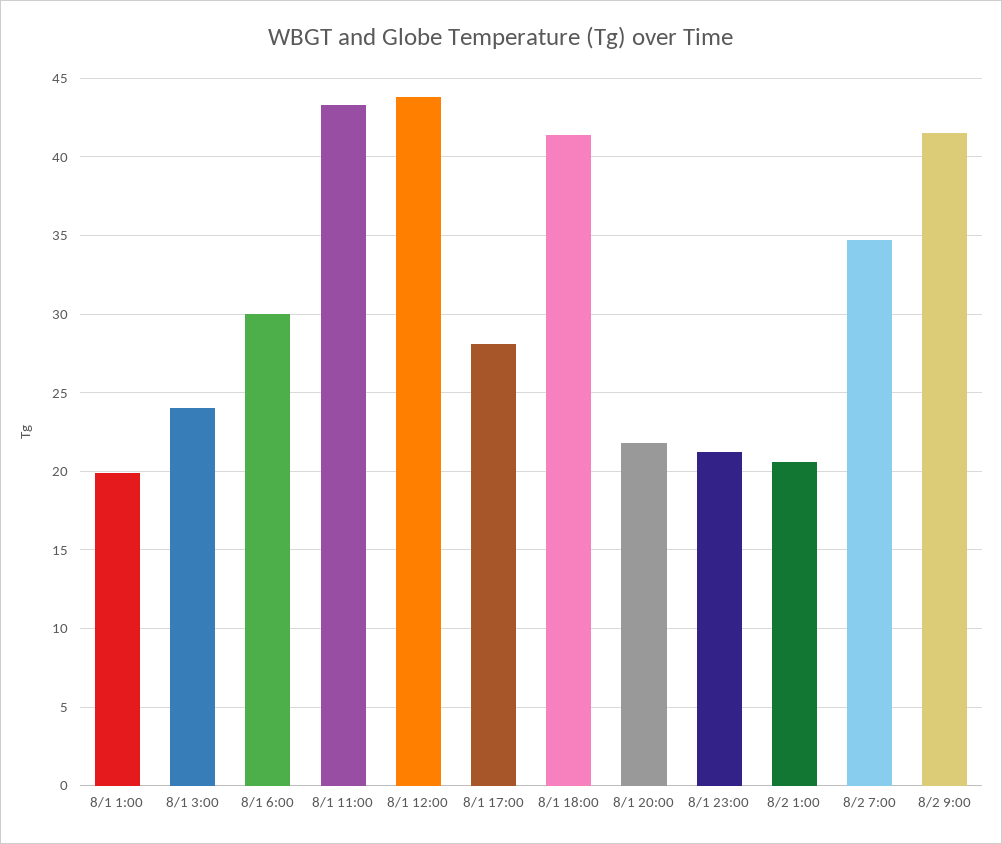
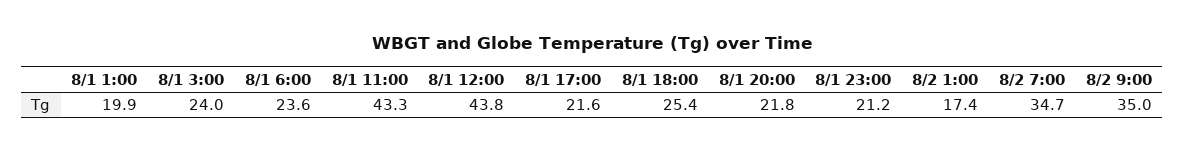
  {
    "8/1 1:00": 19.9,
    "8/1 3:00": 24,
-   "8/1 6:00": 30,
+   "8/1 6:00": 23.6,
    "8/1 11:00": 43.3,
    "8/1 12:00": 43.8,
-   "8/1 17:00": 28,
+   "8/1 17:00": 21.6,
-   "8/1 18:00": 41.5,
+   "8/1 18:00": 25.4,
    "8/1 20:00": 21.8,
    "8/1 23:00": 21.2,
-   "8/2 1:00": 20.5,
+   "8/2 1:00": 17.4,
    "8/2 7:00": 34.7,
-   "8/2 9:00": 41.5
+   "8/2 9:00": 35
  }

